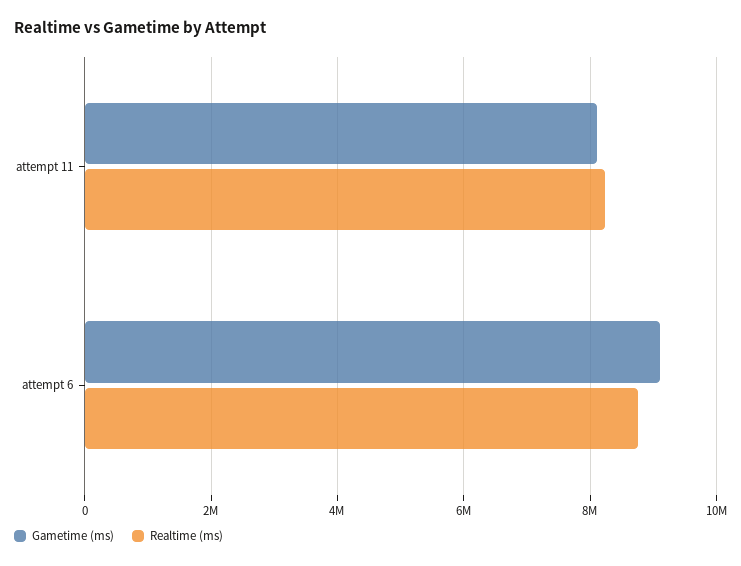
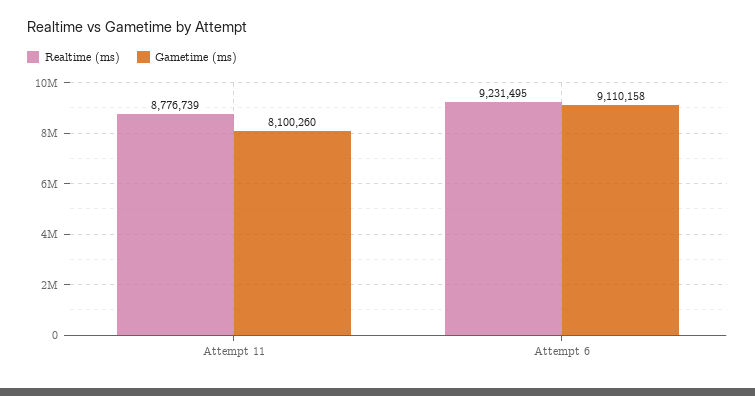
  {
    "Gametime (ms)": {
      "attempt 11": 8100260,
      "attempt 6": 9110158
    },
    "Realtime (ms)": {
-     "attempt 11": 8200000,
+     "attempt 11": 8776739,
-     "attempt 6": 8800000
+     "attempt 6": 9231495
    }
  }

